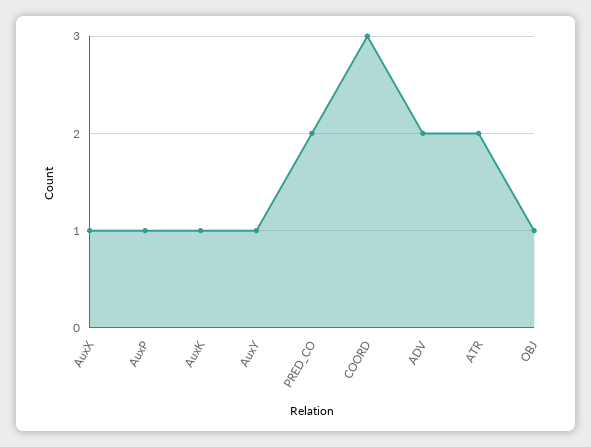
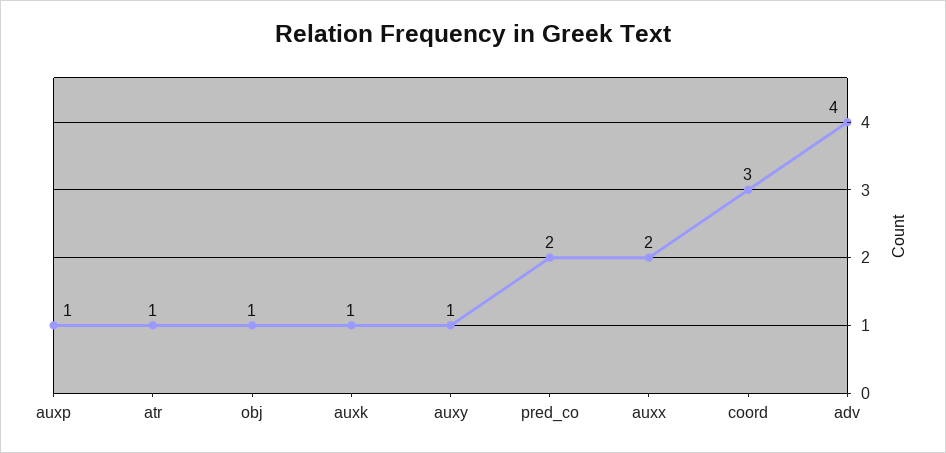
  {
-   "AuxX": 1,
+   "AuxX": 2,
    "AuxP": 1,
    "AuxK": 1,
    "AuxY": 1,
    "PRED_CO": 2,
    "COORD": 3,
-   "ADV": 2,
+   "ADV": 4,
-   "ATR": 2,
+   "ATR": 1,
    "OBJ": 1
  }

